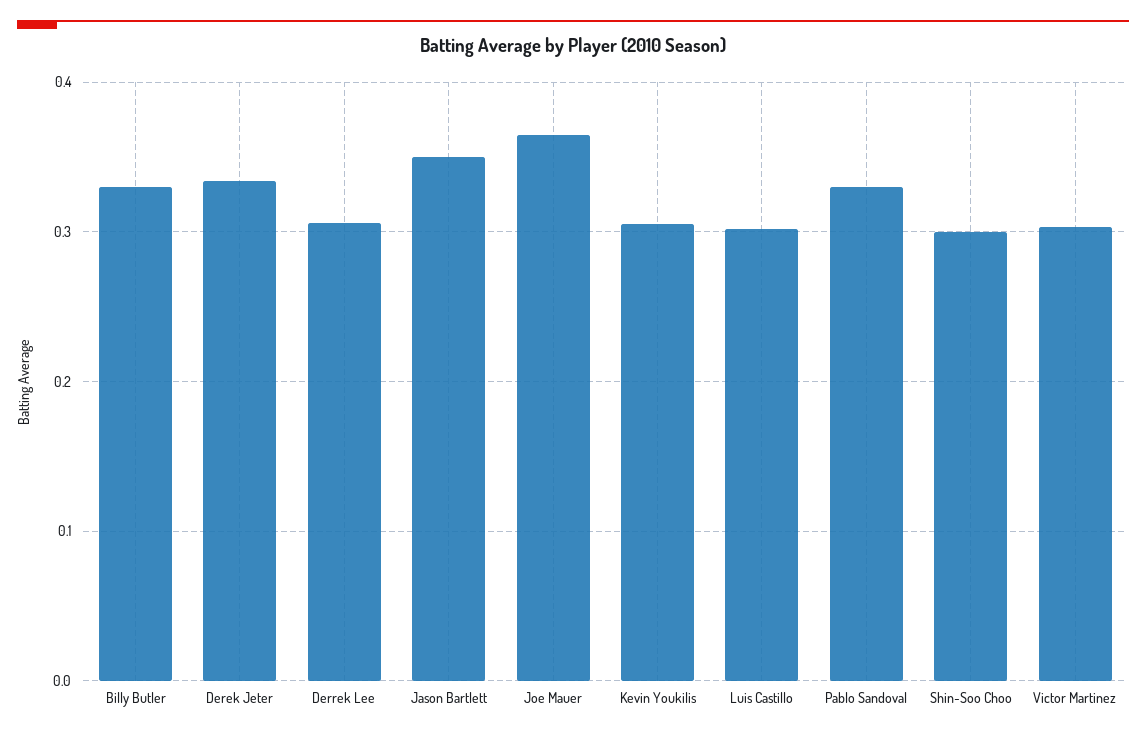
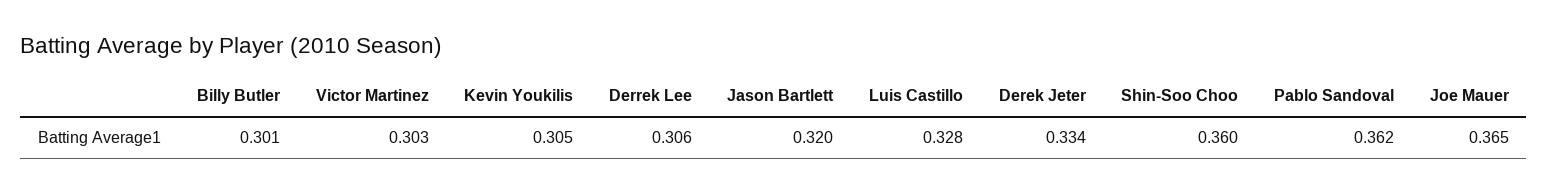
  {
-   "Billy Butler": 0.33,
+   "Billy Butler": 0.301,
    "Derek Jeter": 0.334,
    "Derrek Lee": 0.306,
-   "Jason Bartlett": 0.35,
+   "Jason Bartlett": 0.32,
    "Joe Mauer": 0.365,
    "Kevin Youkilis": 0.305,
-   "Luis Castillo": 0.3,
+   "Luis Castillo": 0.328,
-   "Pablo Sandoval": 0.33,
+   "Pablo Sandoval": 0.362,
-   "Shin-Soo Choo": 0.3,
+   "Shin-Soo Choo": 0.36,
    "Victor Martinez": 0.303
  }

